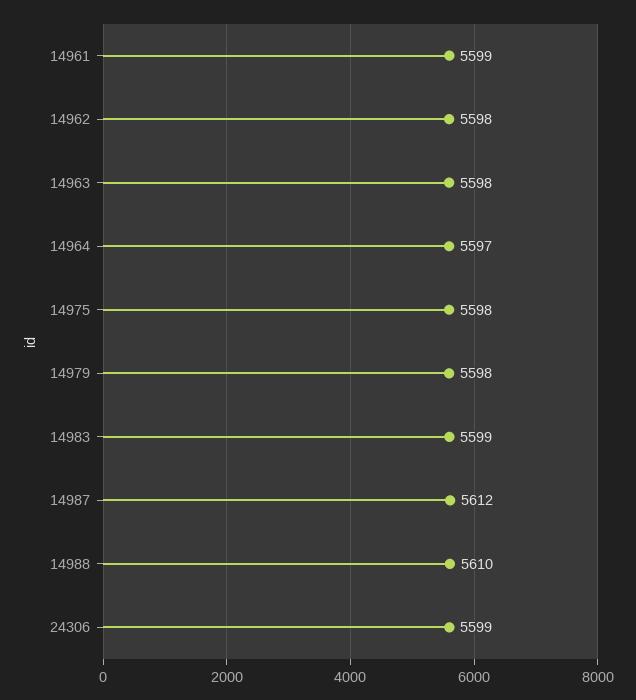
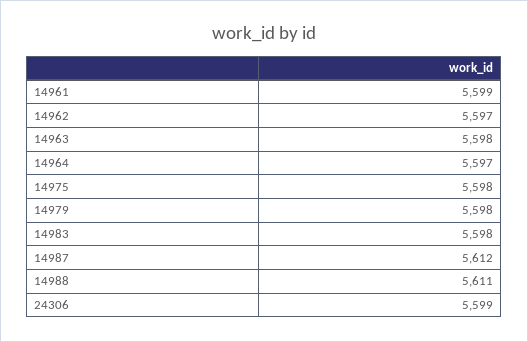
  {
    "14961": 5599,
-   "14962": 5598,
+   "14962": 5597,
    "14963": 5598,
    "14964": 5597,
    "14975": 5598,
    "14979": 5598,
-   "14983": 5599,
+   "14983": 5598,
    "14987": 5612,
-   "14988": 5610,
+   "14988": 5611,
    "24306": 5599
  }

